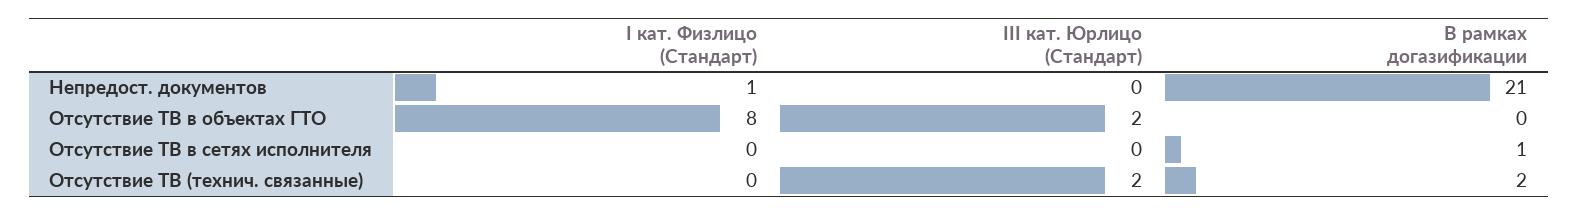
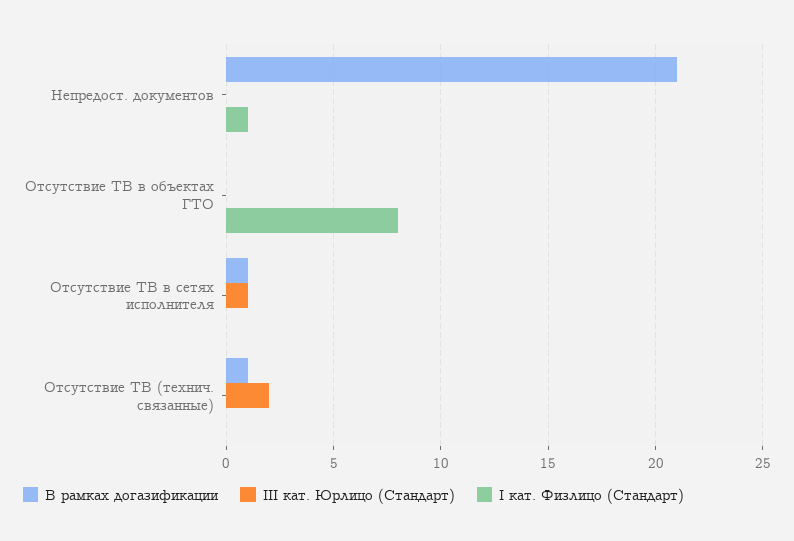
  {
    "I кат. Физлицо (Стандарт)": {
      "Непредост. документов": 1,
      "Отсутствие ТВ в объектах ГТО": 8,
      "Отсутствие ТВ в сетях исполнителя": 0,
      "Отсутствие ТВ (технич. связанные)": 0
    },
    "III кат. Юрлицо (Стандарт)": {
      "Непредост. документов": 0,
-     "Отсутствие ТВ в объектах ГТО": 2,
+     "Отсутствие ТВ в объектах ГТО": 0,
-     "Отсутствие ТВ в сетях исполнителя": 0,
+     "Отсутствие ТВ в сетях исполнителя": 1,
      "Отсутствие ТВ (технич. связанные)": 2
    },
    "В рамках догазификации": {
      "Непредост. документов": 21,
      "Отсутствие ТВ в объектах ГТО": 0,
      "Отсутствие ТВ в сетях исполнителя": 1,
-     "Отсутствие ТВ (технич. связанные)": 2
+     "Отсутствие ТВ (технич. связанные)": 1
    }
  }

